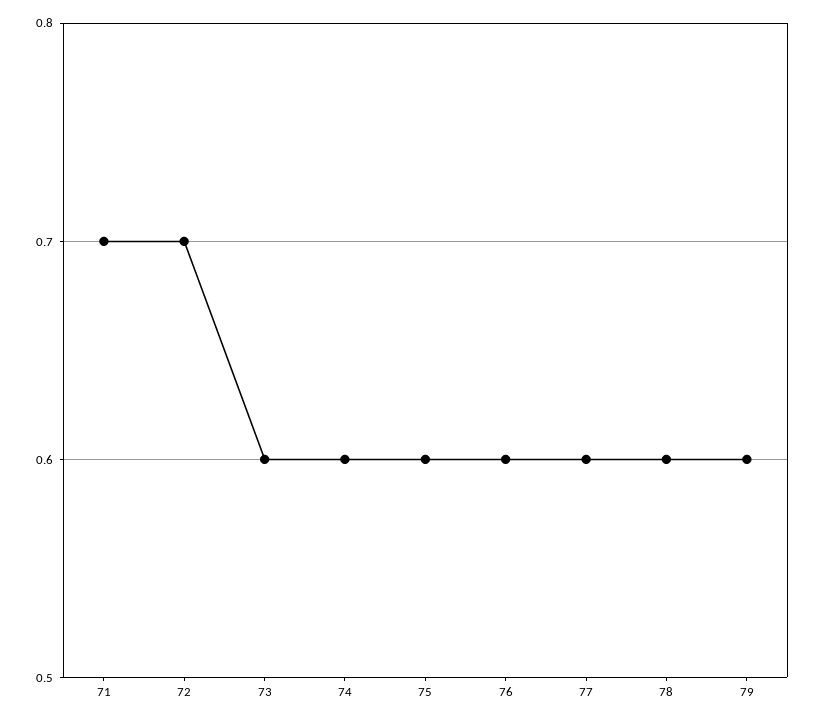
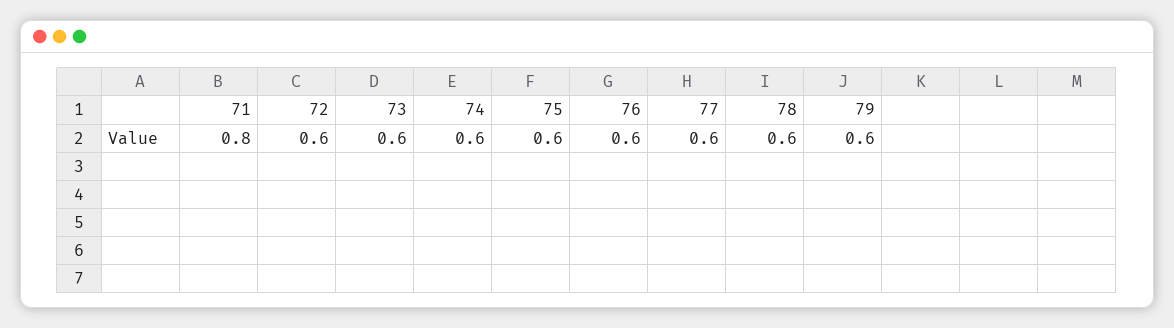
  {
-   "71": 0.7,
+   "71": 0.8,
-   "72": 0.7,
+   "72": 0.6,
    "73": 0.6,
    "74": 0.6,
    "75": 0.6,
    "76": 0.6,
    "77": 0.6,
    "78": 0.6,
    "79": 0.6
  }

